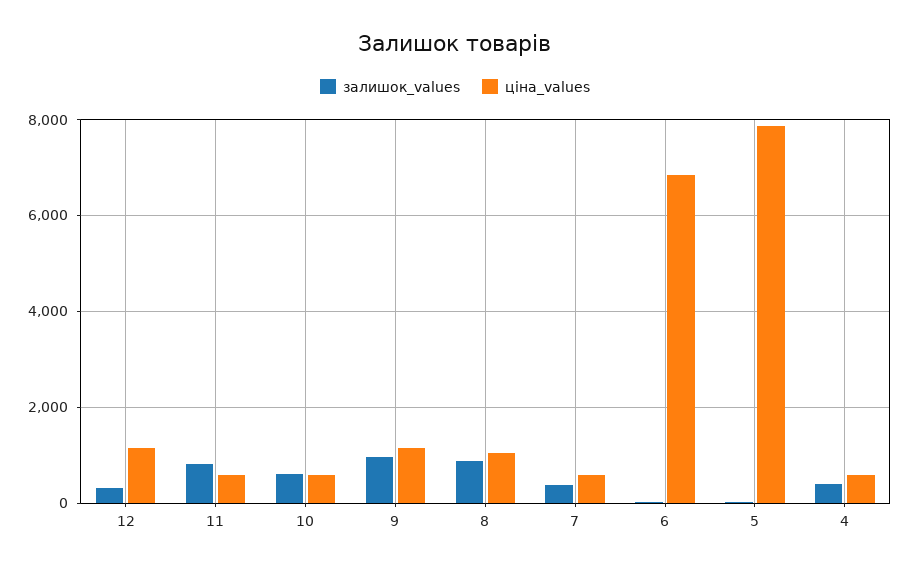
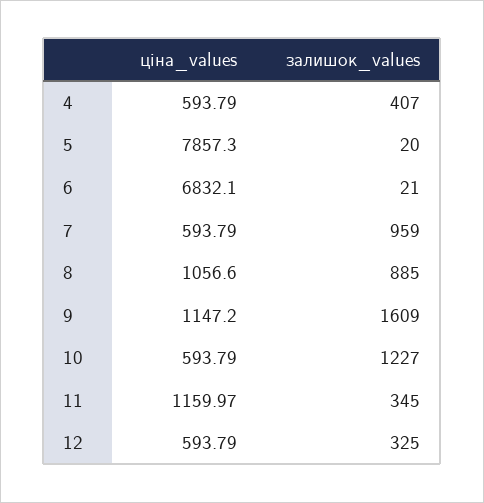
  {
    "залишок_values": {
      "12": 325,
-     "11": 800,
+     "11": 345,
-     "10": 600,
+     "10": 1227,
-     "9": 1000,
+     "9": 1609,
      "8": 885,
-     "7": 400,
+     "7": 959,
      "6": 21,
      "5": 20,
      "4": 407
    },
    "ціна_values": {
-     "12": 1200,
+     "12": 593.79,
-     "11": 600,
+     "11": 1159.97,
      "10": 593.79,
      "9": 1147.2,
      "8": 1056.6,
      "7": 593.79,
      "6": 6832.1,
      "5": 7857.3,
      "4": 593.79
    }
  }

